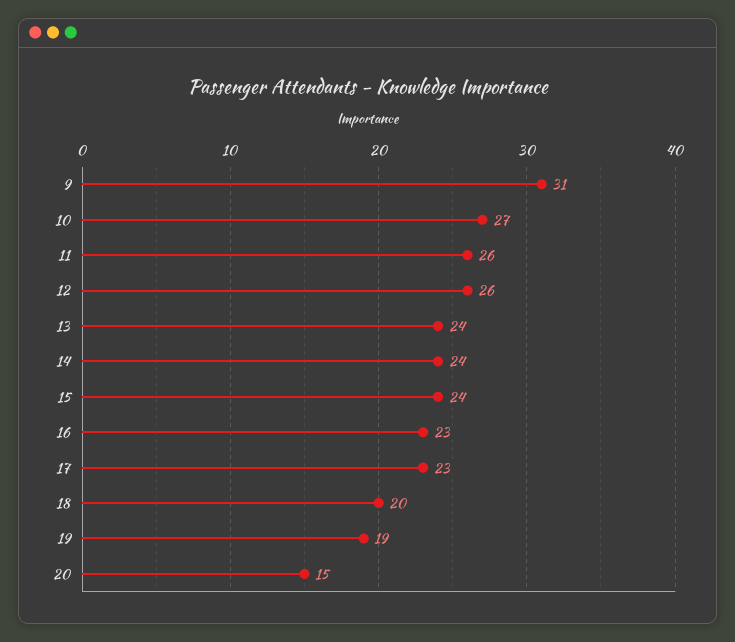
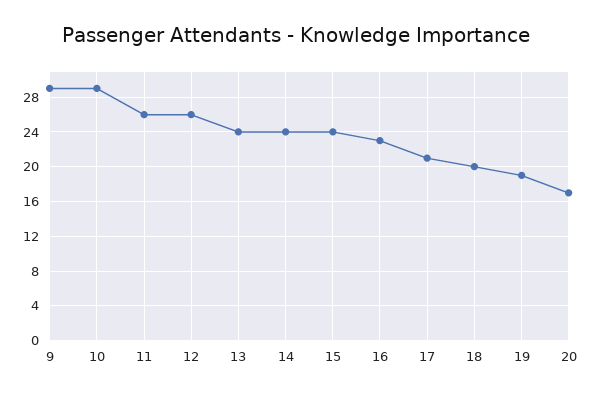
  {
-   "9": 31,
+   "9": 29,
-   "10": 27,
+   "10": 29,
    "11": 26,
    "12": 26,
    "13": 24,
    "14": 24,
    "15": 24,
    "16": 23,
-   "17": 23,
+   "17": 21,
    "18": 20,
    "19": 19,
-   "20": 15
+   "20": 17
  }

